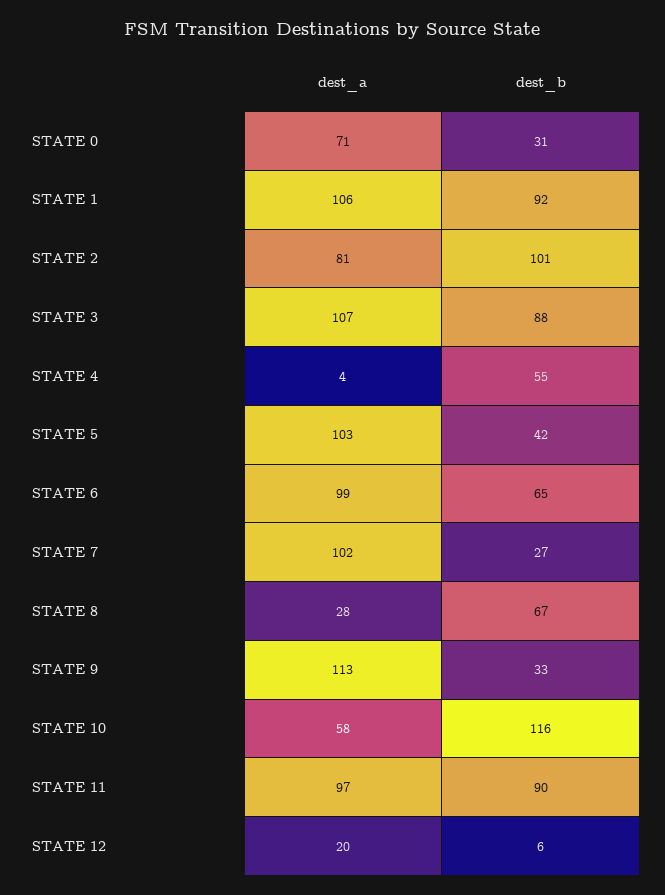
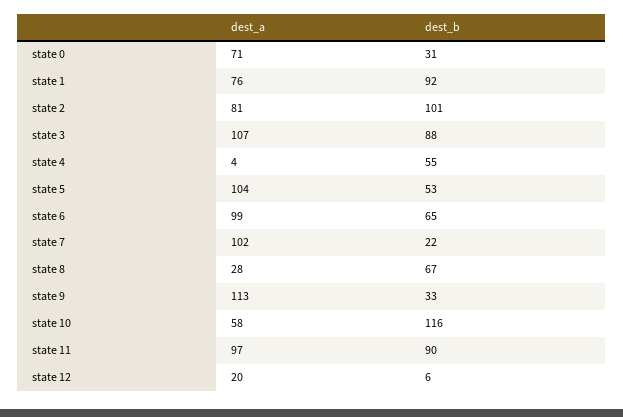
  {
    "dest_a": {
      "STATE 0": 71,
-     "STATE 1": 106,
+     "STATE 1": 76,
      "STATE 2": 81,
      "STATE 3": 107,
      "STATE 4": 4,
-     "STATE 5": 103,
+     "STATE 5": 104,
      "STATE 6": 99,
      "STATE 7": 102,
      "STATE 8": 28,
      "STATE 9": 113,
      "STATE 10": 58,
      "STATE 11": 97,
      "STATE 12": 20
    },
    "dest_b": {
      "STATE 0": 31,
      "STATE 1": 92,
      "STATE 2": 101,
      "STATE 3": 88,
      "STATE 4": 55,
-     "STATE 5": 42,
+     "STATE 5": 53,
      "STATE 6": 65,
-     "STATE 7": 27,
+     "STATE 7": 22,
      "STATE 8": 67,
      "STATE 9": 33,
      "STATE 10": 116,
      "STATE 11": 90,
      "STATE 12": 6
    }
  }

